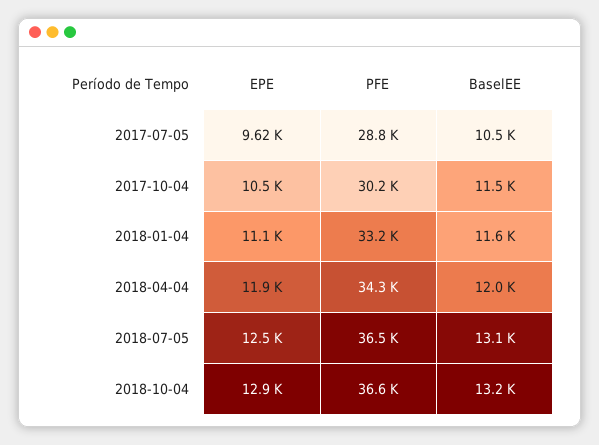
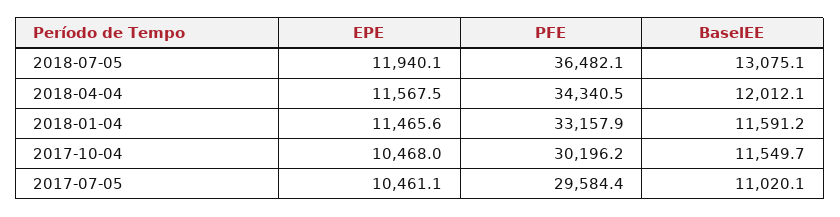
  {
    "EPE": {
-     "2017-07-05": 9620,
+     "2017-07-05": 10461.1,
      "2017-10-04": 10468,
-     "2018-01-04": 11100,
+     "2018-01-04": 11465.6,
-     "2018-04-04": 11900,
+     "2018-04-04": 11567.5,
-     "2018-07-05": 12500,
+     "2018-07-05": 11940.1
-     "2018-10-04": 12900
    },
    "PFE": {
-     "2017-07-05": 28800,
+     "2017-07-05": 29584.4,
      "2017-10-04": 30196.2,
      "2018-01-04": 33157.9,
      "2018-04-04": 34340.5,
-     "2018-07-05": 36482.1,
+     "2018-07-05": 36482.1
-     "2018-10-04": 36600
    },
    "BaselEE": {
-     "2017-07-05": 10500,
+     "2017-07-05": 11020.1,
      "2017-10-04": 11549.7,
      "2018-01-04": 11591.2,
      "2018-04-04": 12012.1,
-     "2018-07-05": 13075.1,
+     "2018-07-05": 13075.1
-     "2018-10-04": 13200
    }
  }

